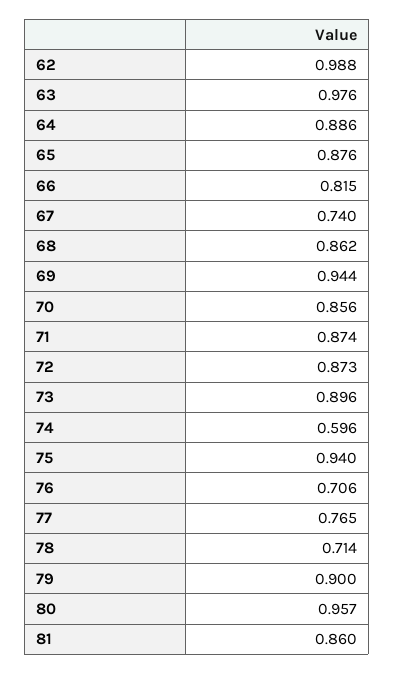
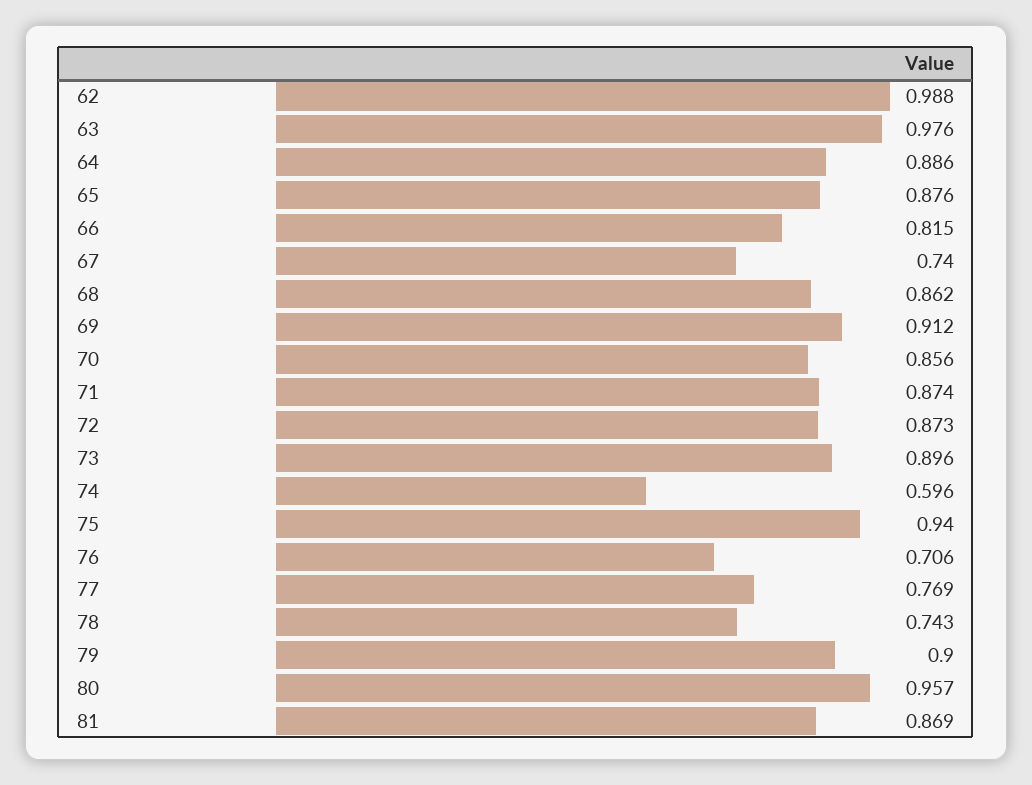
  {
    "62": 0.988,
    "63": 0.976,
    "64": 0.886,
    "65": 0.876,
    "66": 0.815,
    "67": 0.74,
    "68": 0.862,
-   "69": 0.944,
+   "69": 0.912,
    "70": 0.856,
    "71": 0.874,
    "72": 0.873,
    "73": 0.896,
    "74": 0.596,
    "75": 0.94,
    "76": 0.706,
-   "77": 0.765,
+   "77": 0.769,
-   "78": 0.714,
+   "78": 0.743,
    "79": 0.9,
    "80": 0.957,
-   "81": 0.86
+   "81": 0.869
  }

